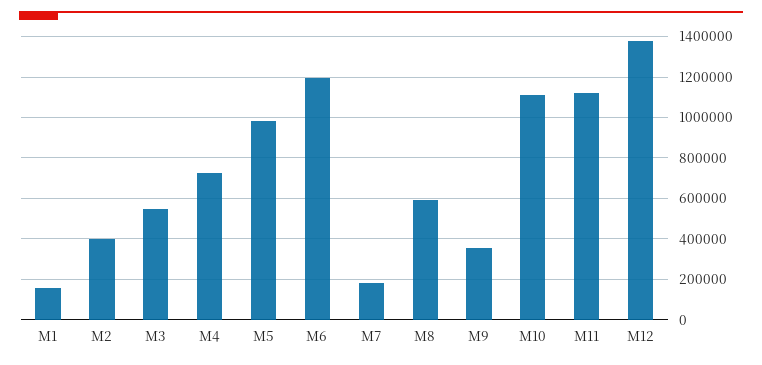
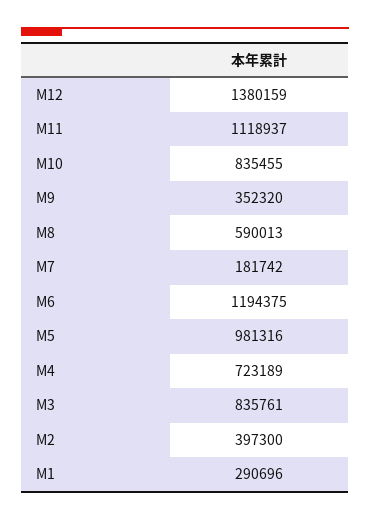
  {
-   "M1": 150000,
+   "M1": 290696,
    "M2": 397300,
-   "M3": 550000,
+   "M3": 835761,
    "M4": 723189,
    "M5": 981316,
    "M6": 1194375,
    "M7": 181742,
    "M8": 590013,
    "M9": 352320,
-   "M10": 1100000,
+   "M10": 835455,
    "M11": 1118937,
    "M12": 1380159
  }

